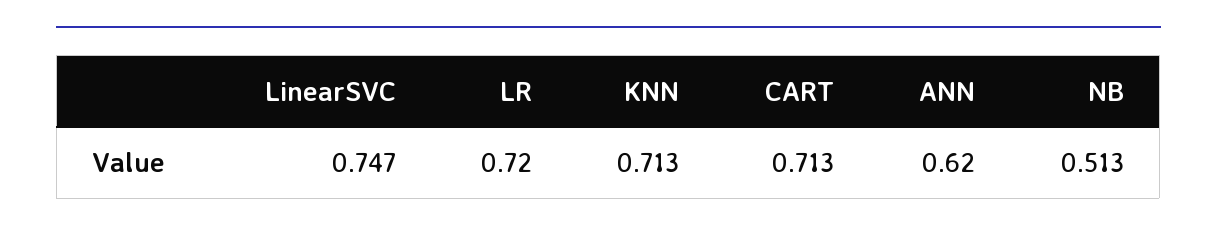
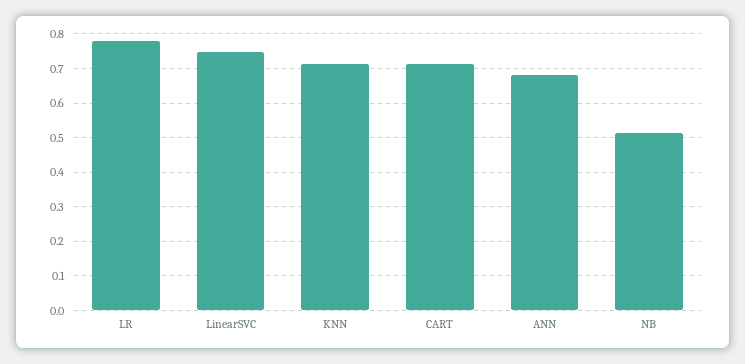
  {
    "LinearSVC": 0.747,
-   "LR": 0.72,
+   "LR": 0.78,
    "KNN": 0.713,
    "CART": 0.713,
-   "ANN": 0.62,
+   "ANN": 0.68,
    "NB": 0.513
  }

